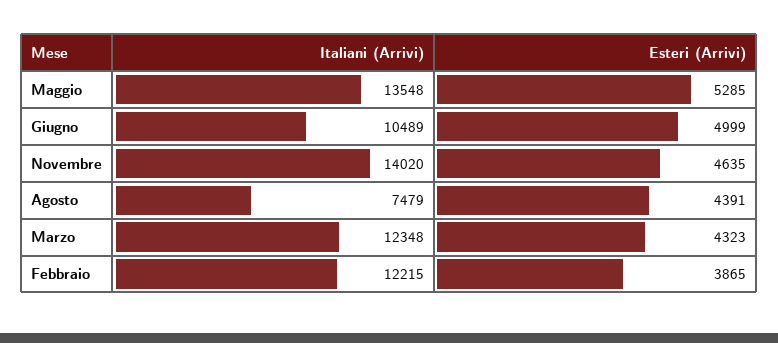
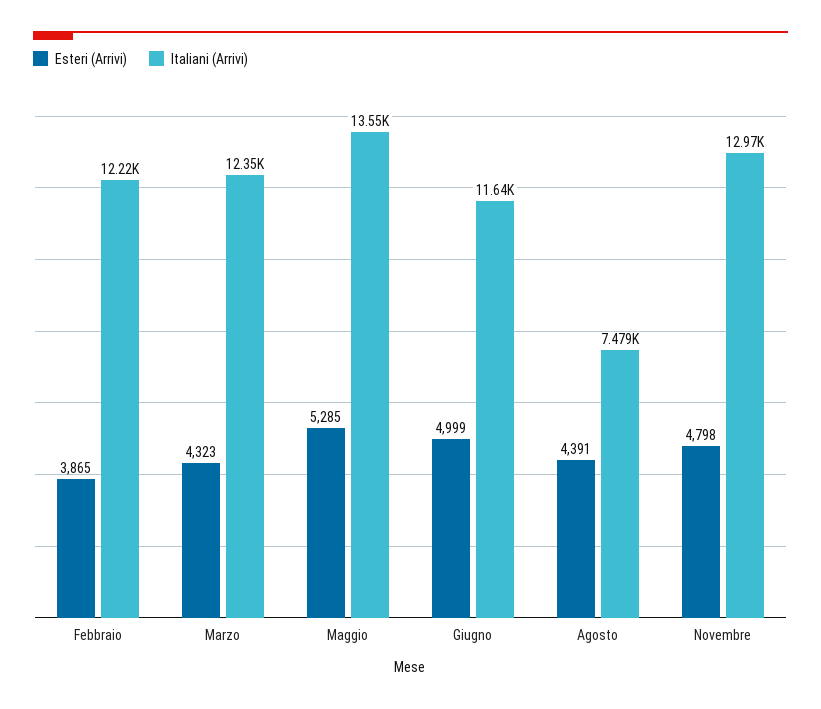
  {
    "Italiani (Arrivi)": {
      "Maggio": 13548,
-     "Giugno": 10489,
+     "Giugno": 11640,
-     "Novembre": 14020,
+     "Novembre": 12970,
      "Agosto": 7479,
      "Marzo": 12348,
      "Febbraio": 12215
    },
    "Esteri (Arrivi)": {
      "Maggio": 5285,
      "Giugno": 4999,
-     "Novembre": 4635,
+     "Novembre": 4798,
      "Agosto": 4391,
      "Marzo": 4323,
      "Febbraio": 3865
    }
  }

